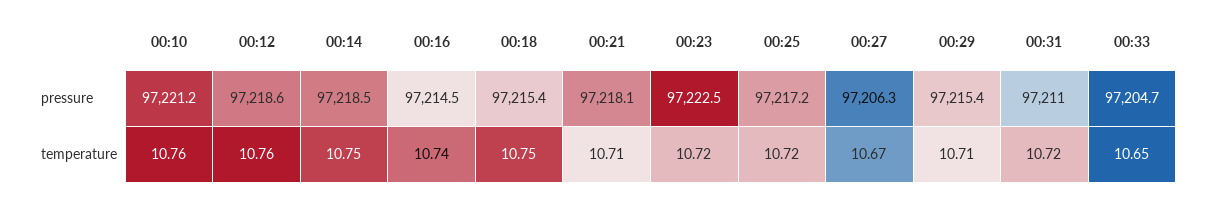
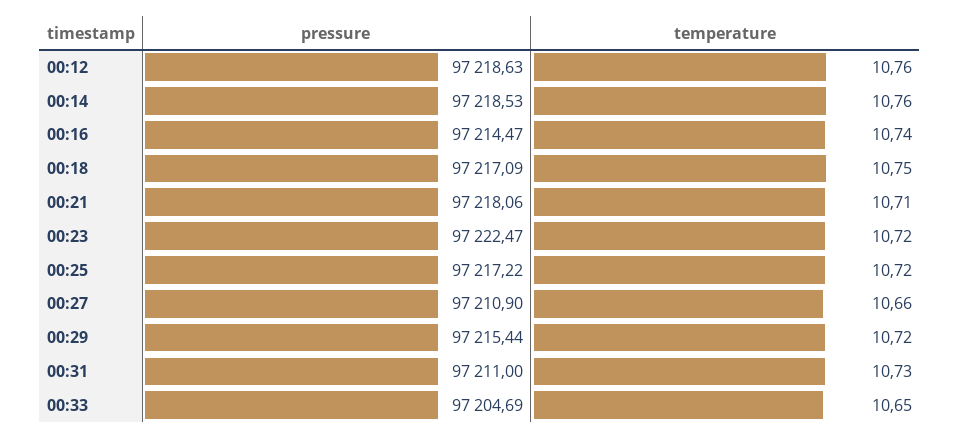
  {
-   "00:10": {
-     "pressure": 97221.2,
-     "temperature": 10.76
-   },
    "00:12": {
      "pressure": 97218.63,
      "temperature": 10.76
    },
    "00:14": {
      "pressure": 97218.53,
-     "temperature": 10.75
+     "temperature": 10.76
    },
    "00:16": {
      "pressure": 97214.47,
      "temperature": 10.74
    },
    "00:18": {
-     "pressure": 97215.4,
+     "pressure": 97217.09,
      "temperature": 10.75
    },
    "00:21": {
      "pressure": 97218.06,
      "temperature": 10.71
    },
    "00:23": {
      "pressure": 97222.47,
      "temperature": 10.72
    },
    "00:25": {
      "pressure": 97217.22,
      "temperature": 10.72
    },
    "00:27": {
-     "pressure": 97206.3,
+     "pressure": 97210.9,
-     "temperature": 10.67
+     "temperature": 10.66
    },
    "00:29": {
      "pressure": 97215.44,
-     "temperature": 10.71
+     "temperature": 10.72
    },
    "00:31": {
      "pressure": 97211,
-     "temperature": 10.72
+     "temperature": 10.73
    },
    "00:33": {
      "pressure": 97204.69,
      "temperature": 10.65
    }
  }

